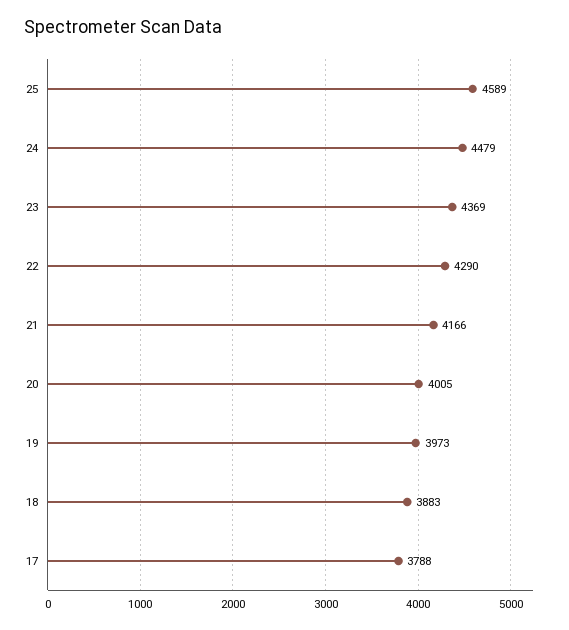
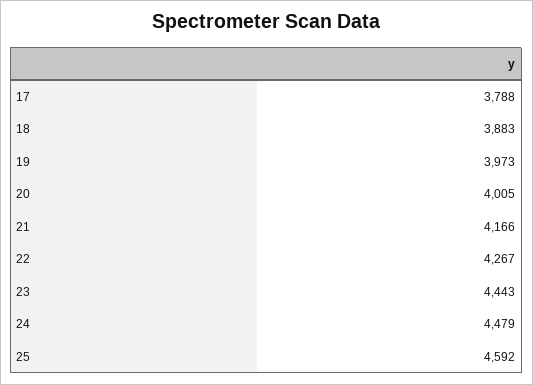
  {
-   "25": 4589,
+   "25": 4592,
    "24": 4479,
-   "23": 4369,
+   "23": 4443,
-   "22": 4290,
+   "22": 4267,
    "21": 4166,
    "20": 4005,
    "19": 3973,
    "18": 3883,
    "17": 3788
  }

